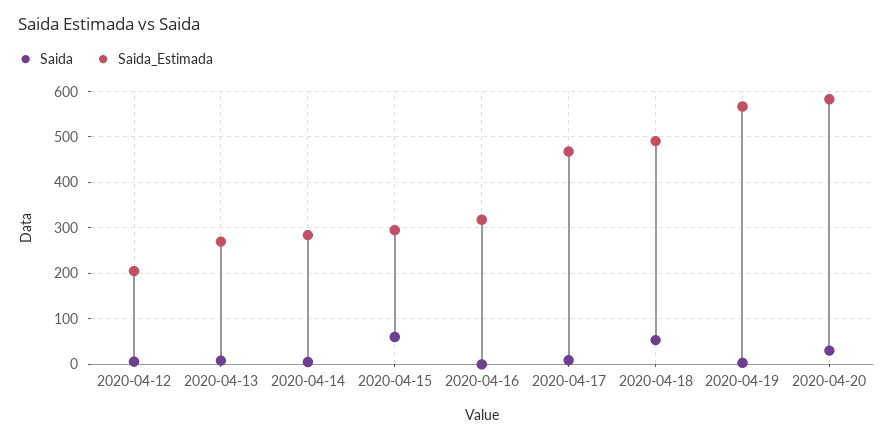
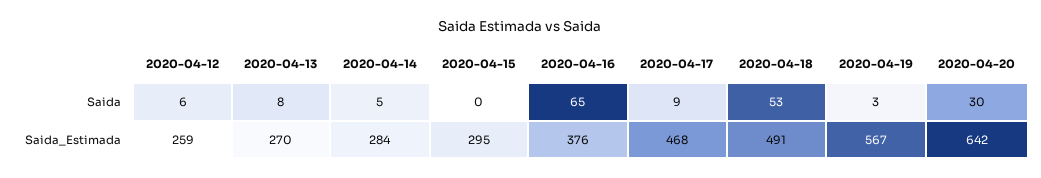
  {
    "Saida": {
      "2020-04-12": 6,
      "2020-04-13": 8,
      "2020-04-14": 5,
-     "2020-04-15": 60,
+     "2020-04-15": 0,
-     "2020-04-16": 0,
+     "2020-04-16": 65,
      "2020-04-17": 9,
      "2020-04-18": 53,
      "2020-04-19": 3,
      "2020-04-20": 30
    },
    "Saida_Estimada": {
-     "2020-04-12": 200,
+     "2020-04-12": 259,
      "2020-04-13": 270,
      "2020-04-14": 284,
      "2020-04-15": 295,
-     "2020-04-16": 320,
+     "2020-04-16": 376,
      "2020-04-17": 468,
      "2020-04-18": 491,
      "2020-04-19": 567,
-     "2020-04-20": 580
+     "2020-04-20": 642
    }
  }

